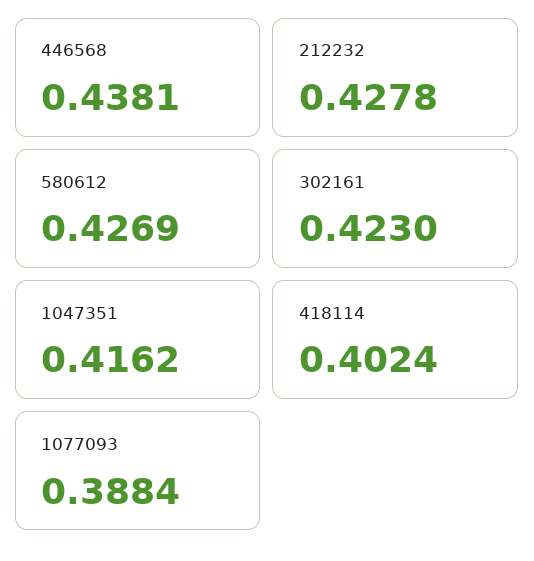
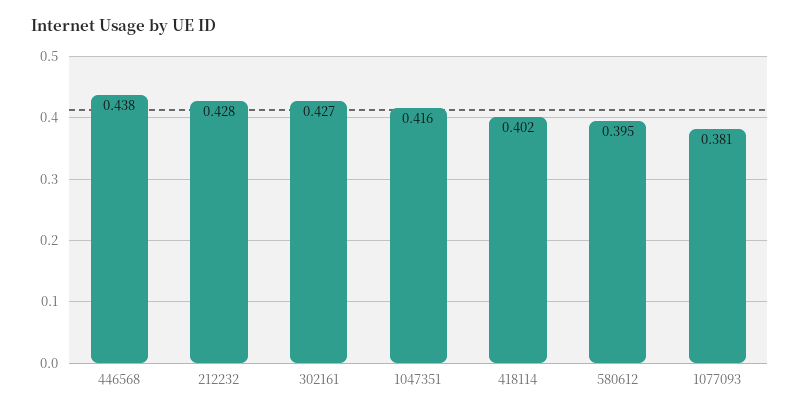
  {
    "446568": 0.4381,
    "212232": 0.4278,
-   "580612": 0.4269,
+   "580612": 0.395,
-   "302161": 0.423,
+   "302161": 0.427,
    "1047351": 0.4162,
    "418114": 0.4024,
-   "1077093": 0.3884
+   "1077093": 0.381
  }

